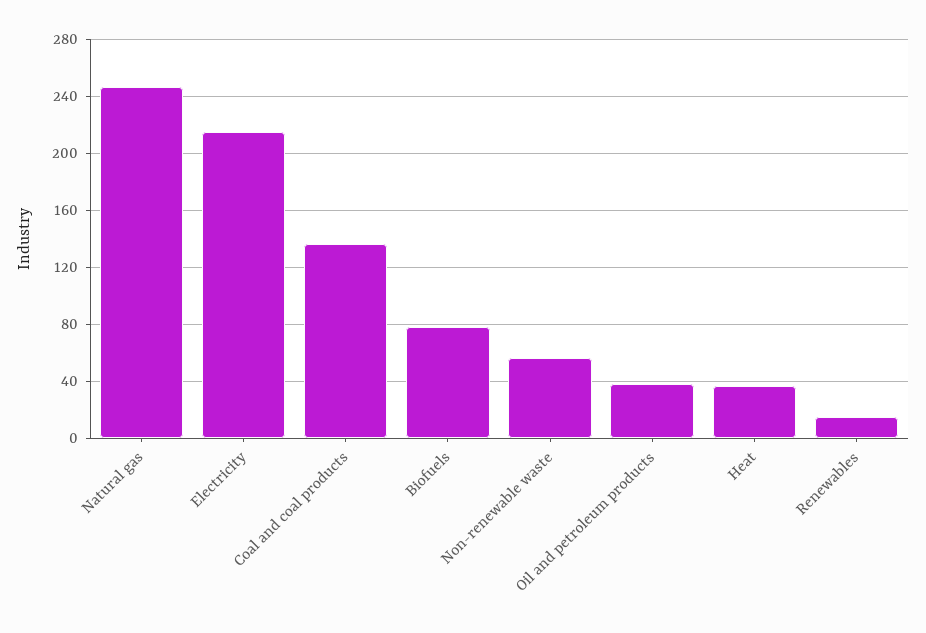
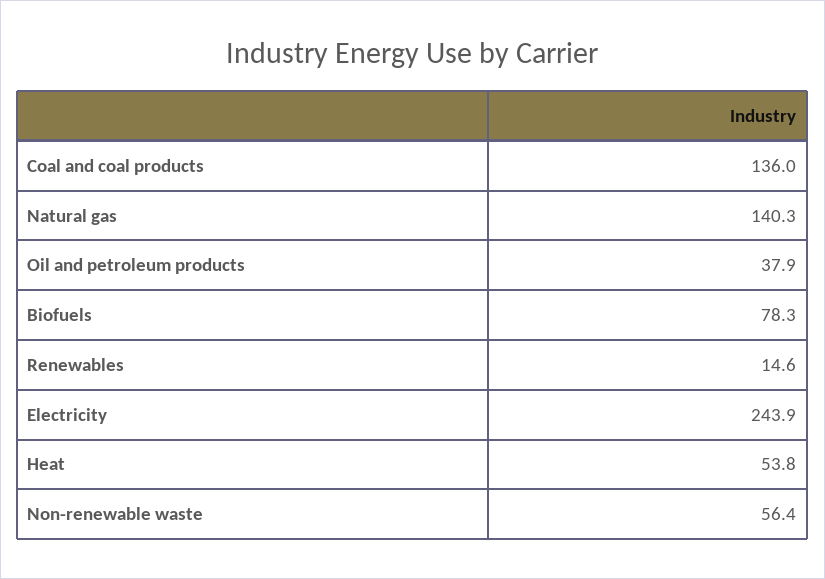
  {
-   "Natural gas": 245,
+   "Natural gas": 140.3,
-   "Electricity": 215,
+   "Electricity": 243.9,
    "Coal and coal products": 136,
    "Biofuels": 78.3,
    "Non-renewable waste": 56.4,
    "Oil and petroleum products": 37.9,
-   "Heat": 35,
+   "Heat": 53.8,
    "Renewables": 14.6
  }

